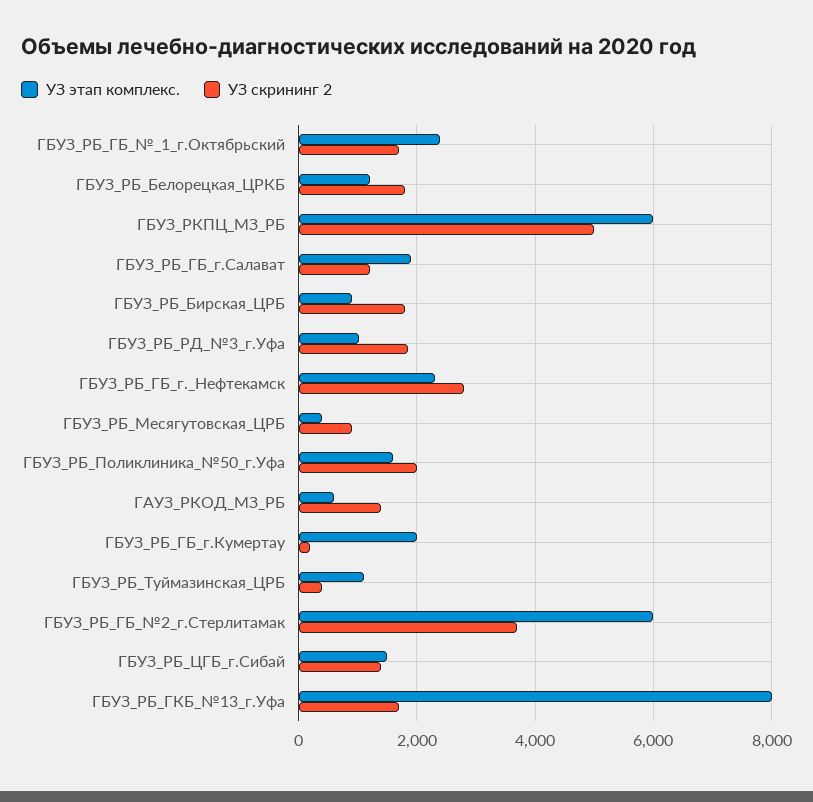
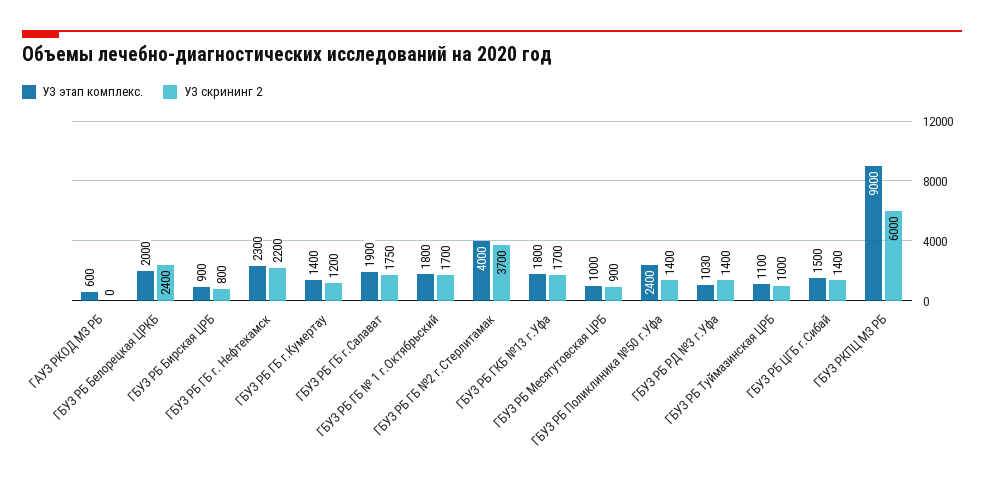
  {
    "УЗ этап комплекс.": {
-     "ГБУЗ_РБ_ГБ_№_1_г.Октябрьский": 2400,
+     "ГБУЗ_РБ_ГБ_№_1_г.Октябрьский": 1800,
-     "ГБУЗ_РБ_Белорецкая_ЦРКБ": 1200,
+     "ГБУЗ_РБ_Белорецкая_ЦРКБ": 2000,
-     "ГБУЗ_РКПЦ_МЗ_РБ": 6000,
+     "ГБУЗ_РКПЦ_МЗ_РБ": 9000,
      "ГБУЗ_РБ_ГБ_г.Салават": 1900,
      "ГБУЗ_РБ_Бирская_ЦРБ": 900,
      "ГБУЗ_РБ_РД_№3_г.Уфа": 1030,
      "ГБУЗ_РБ_ГБ_г._Нефтекамск": 2300,
-     "ГБУЗ_РБ_Месягутовская_ЦРБ": 400,
+     "ГБУЗ_РБ_Месягутовская_ЦРБ": 1000,
-     "ГБУЗ_РБ_Поликлиника_№50_г.Уфа": 1600,
+     "ГБУЗ_РБ_Поликлиника_№50_г.Уфа": 2400,
      "ГАУЗ_РКОД_МЗ_РБ": 600,
-     "ГБУЗ_РБ_ГБ_г.Кумертау": 2000,
+     "ГБУЗ_РБ_ГБ_г.Кумертау": 1400,
      "ГБУЗ_РБ_Туймазинская_ЦРБ": 1100,
-     "ГБУЗ_РБ_ГБ_№2_г.Стерлитамак": 6000,
+     "ГБУЗ_РБ_ГБ_№2_г.Стерлитамак": 4000,
      "ГБУЗ_РБ_ЦГБ_г.Сибай": 1500,
-     "ГБУЗ_РБ_ГКБ_№13_г.Уфа": 8000
+     "ГБУЗ_РБ_ГКБ_№13_г.Уфа": 1800
    },
    "УЗ скрининг 2": {
      "ГБУЗ_РБ_ГБ_№_1_г.Октябрьский": 1700,
-     "ГБУЗ_РБ_Белорецкая_ЦРКБ": 1800,
+     "ГБУЗ_РБ_Белорецкая_ЦРКБ": 2400,
-     "ГБУЗ_РКПЦ_МЗ_РБ": 5000,
+     "ГБУЗ_РКПЦ_МЗ_РБ": 6000,
-     "ГБУЗ_РБ_ГБ_г.Салават": 1200,
+     "ГБУЗ_РБ_ГБ_г.Салават": 1750,
-     "ГБУЗ_РБ_Бирская_ЦРБ": 1800,
+     "ГБУЗ_РБ_Бирская_ЦРБ": 800,
-     "ГБУЗ_РБ_РД_№3_г.Уфа": 1800,
+     "ГБУЗ_РБ_РД_№3_г.Уфа": 1400,
-     "ГБУЗ_РБ_ГБ_г._Нефтекамск": 2800,
+     "ГБУЗ_РБ_ГБ_г._Нефтекамск": 2200,
      "ГБУЗ_РБ_Месягутовская_ЦРБ": 900,
-     "ГБУЗ_РБ_Поликлиника_№50_г.Уфа": 2000,
+     "ГБУЗ_РБ_Поликлиника_№50_г.Уфа": 1400,
-     "ГАУЗ_РКОД_МЗ_РБ": 1400,
+     "ГАУЗ_РКОД_МЗ_РБ": 0,
-     "ГБУЗ_РБ_ГБ_г.Кумертау": 200,
+     "ГБУЗ_РБ_ГБ_г.Кумертау": 1200,
-     "ГБУЗ_РБ_Туймазинская_ЦРБ": 400,
+     "ГБУЗ_РБ_Туймазинская_ЦРБ": 1000,
      "ГБУЗ_РБ_ГБ_№2_г.Стерлитамак": 3700,
      "ГБУЗ_РБ_ЦГБ_г.Сибай": 1400,
      "ГБУЗ_РБ_ГКБ_№13_г.Уфа": 1700
    }
  }

